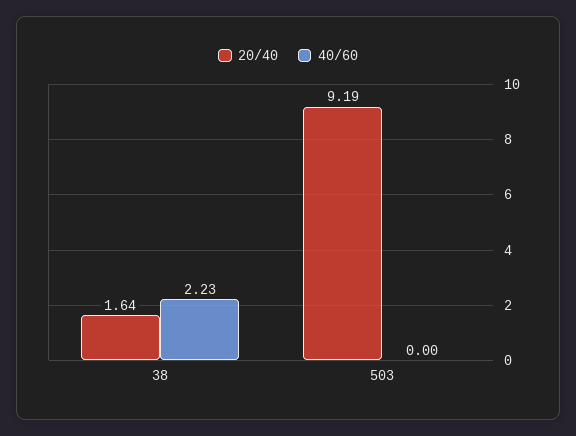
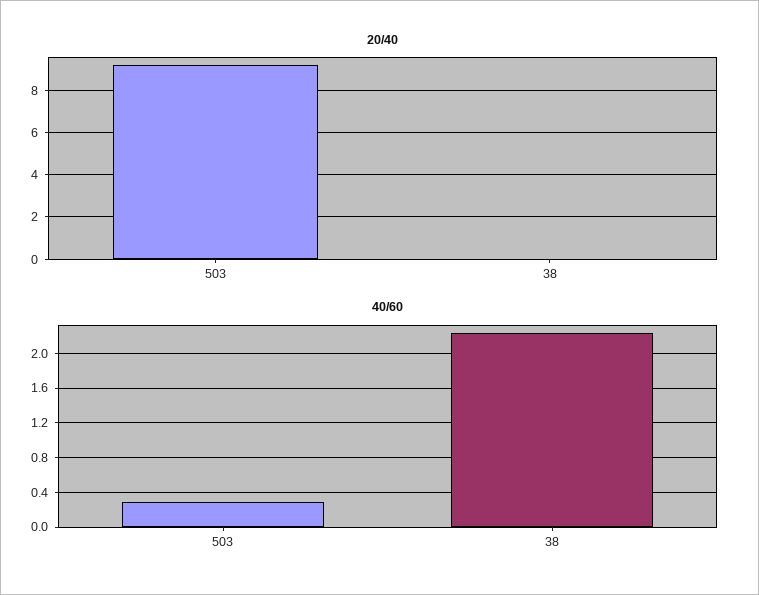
  {
    "20/40": {
-     "38": 1.64,
+     "38": 0,
      "503": 9.19
    },
    "40/60": {
      "38": 2.23,
-     "503": 0
+     "503": 0.3
    }
  }

